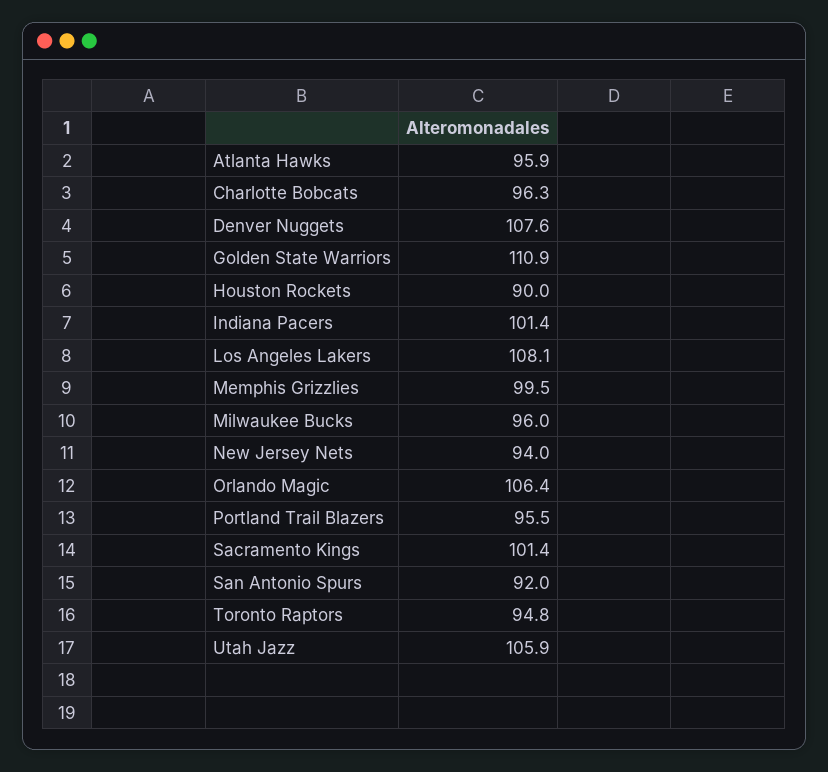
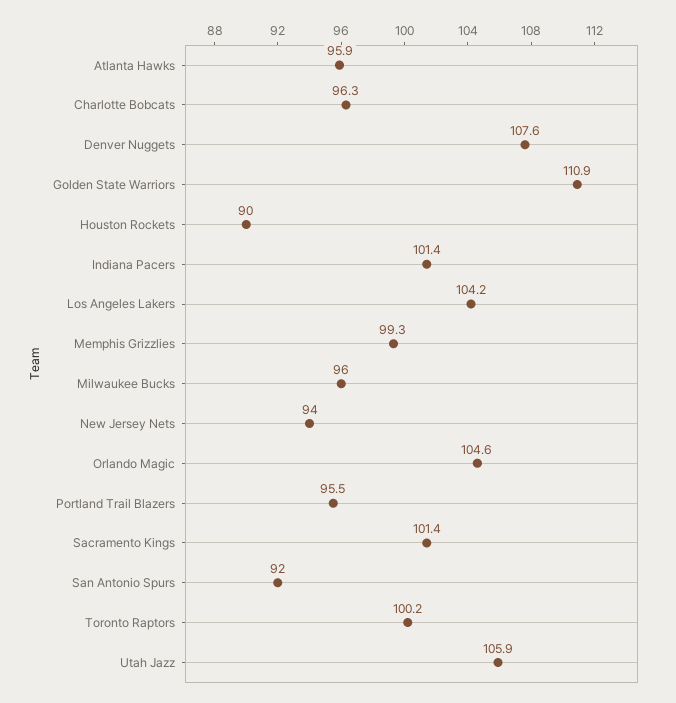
  {
    "Atlanta Hawks": 95.9,
    "Charlotte Bobcats": 96.3,
    "Denver Nuggets": 107.6,
    "Golden State Warriors": 110.9,
    "Houston Rockets": 90,
    "Indiana Pacers": 101.4,
-   "Los Angeles Lakers": 108.1,
+   "Los Angeles Lakers": 104.2,
-   "Memphis Grizzlies": 99.5,
+   "Memphis Grizzlies": 99.3,
    "Milwaukee Bucks": 96,
    "New Jersey Nets": 94,
-   "Orlando Magic": 106.4,
+   "Orlando Magic": 104.6,
    "Portland Trail Blazers": 95.5,
    "Sacramento Kings": 101.4,
    "San Antonio Spurs": 92,
-   "Toronto Raptors": 94.8,
+   "Toronto Raptors": 100.2,
    "Utah Jazz": 105.9
  }

